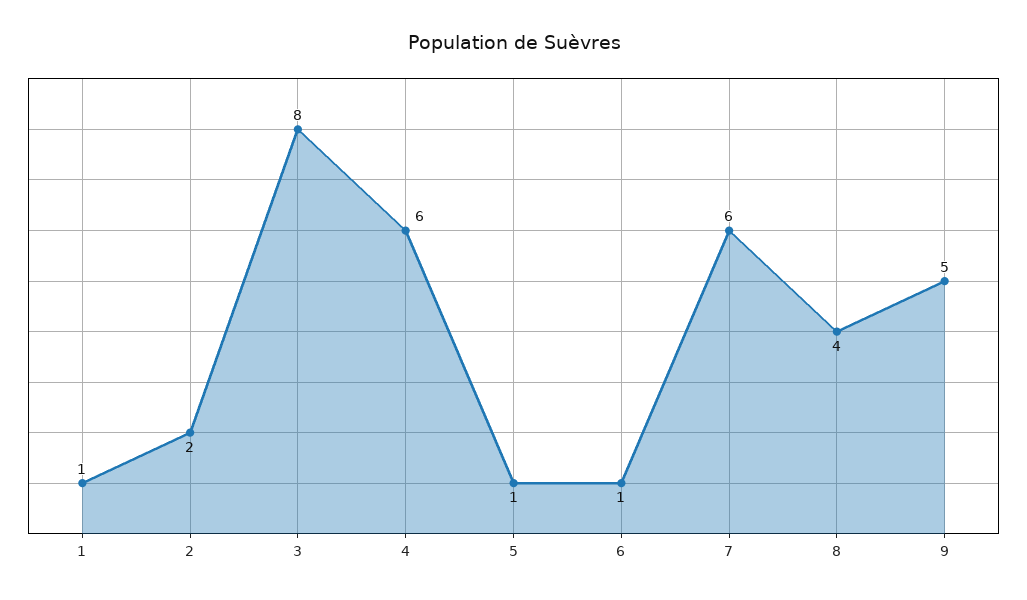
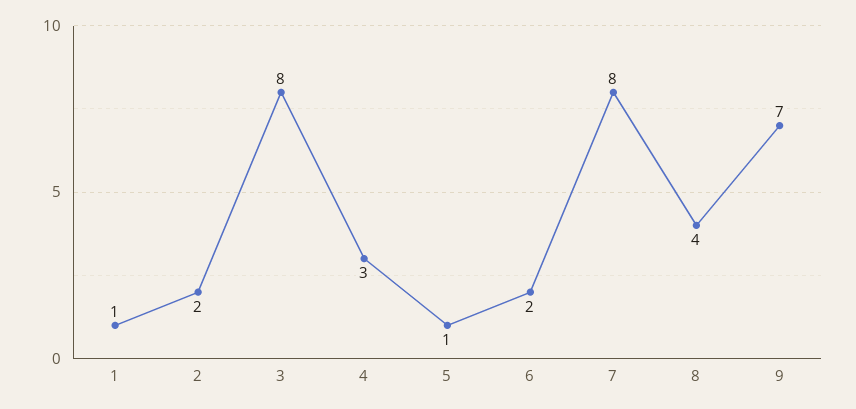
  {
    "1": 1,
    "2": 2,
    "3": 8,
-   "4": 6,
+   "4": 3,
    "5": 1,
-   "6": 1,
+   "6": 2,
-   "7": 6,
+   "7": 8,
    "8": 4,
-   "9": 5
+   "9": 7
  }

